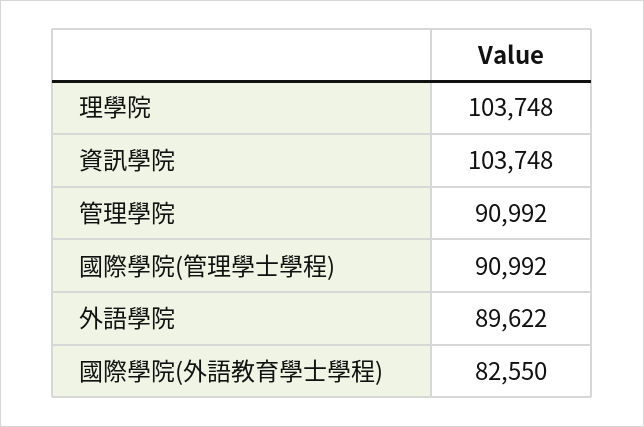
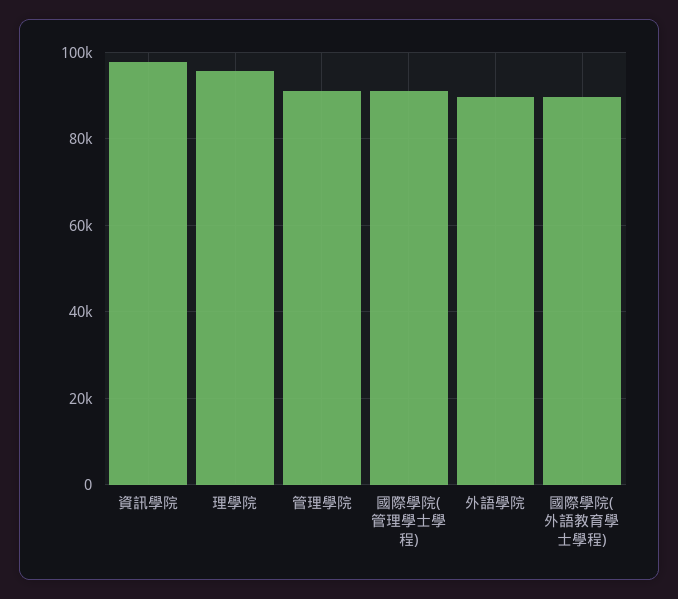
  {
-   "理學院": 103748,
+   "理學院": 96000,
-   "資訊學院": 103748,
+   "資訊學院": 98000,
    "管理學院": 90992,
    "國際學院(管理學士學程)": 90992,
    "外語學院": 89622,
-   "國際學院(外語教育學士學程)": 82550
+   "國際學院(外語教育學士學程)": 90000
  }

